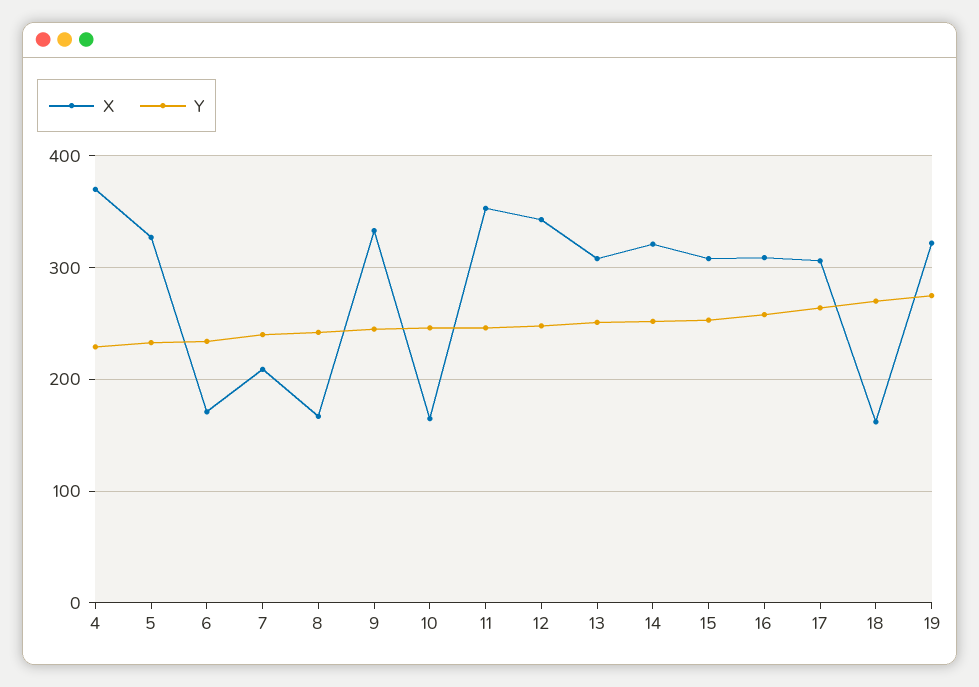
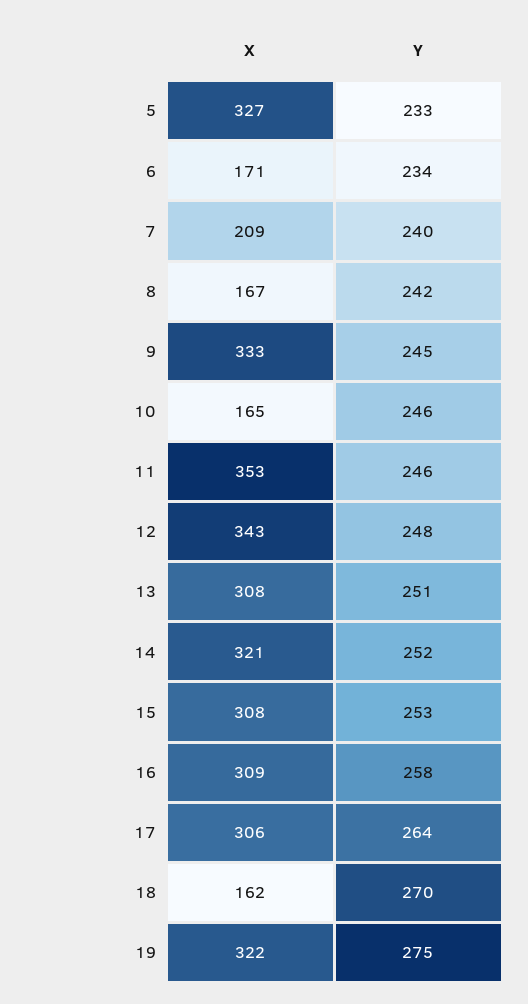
  {
    "X": {
-     "4": 370,
      "5": 327,
      "6": 171,
      "7": 209,
      "8": 167,
      "9": 333,
      "10": 165,
      "11": 353,
      "12": 343,
      "13": 308,
      "14": 321,
      "15": 308,
      "16": 309,
      "17": 306,
      "18": 162,
      "19": 322
    },
    "Y": {
-     "4": 230,
      "5": 233,
      "6": 234,
      "7": 240,
      "8": 242,
      "9": 245,
      "10": 246,
      "11": 246,
      "12": 248,
      "13": 251,
      "14": 252,
      "15": 253,
      "16": 258,
      "17": 264,
      "18": 270,
      "19": 275
    }
  }

